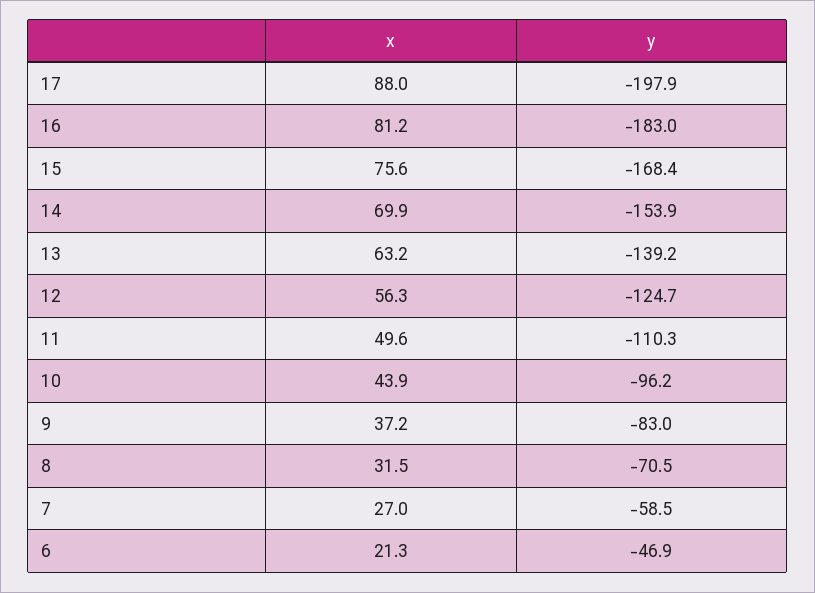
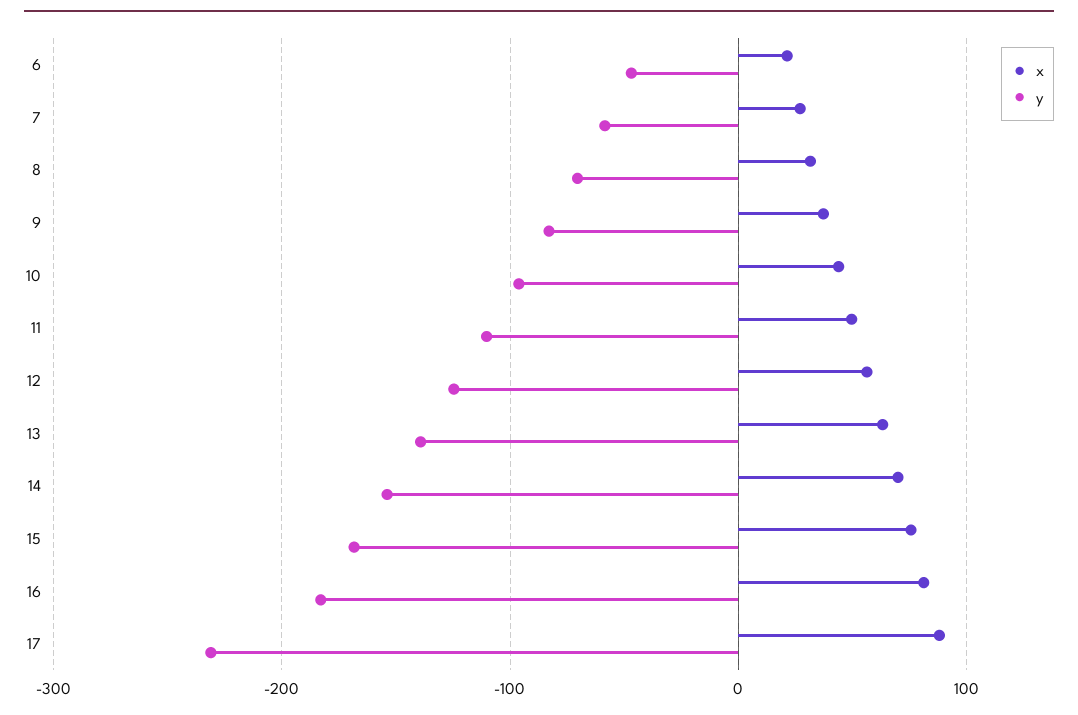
  {
    "x": {
      "17": 88,
      "16": 81.2,
      "15": 75.6,
      "14": 69.9,
      "13": 63.2,
      "12": 56.3,
      "11": 49.6,
      "10": 43.9,
      "9": 37.2,
      "8": 31.5,
      "7": 27,
      "6": 21.3
    },
    "y": {
-     "17": -197.9,
+     "17": -230,
      "16": -183,
      "15": -168.4,
      "14": -153.9,
      "13": -139.2,
      "12": -124.7,
      "11": -110.3,
      "10": -96.2,
      "9": -83,
      "8": -70.5,
      "7": -58.5,
      "6": -46.9
    }
  }

